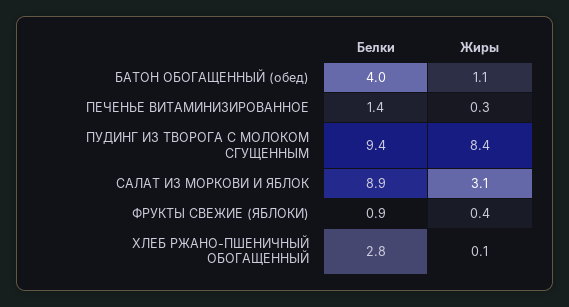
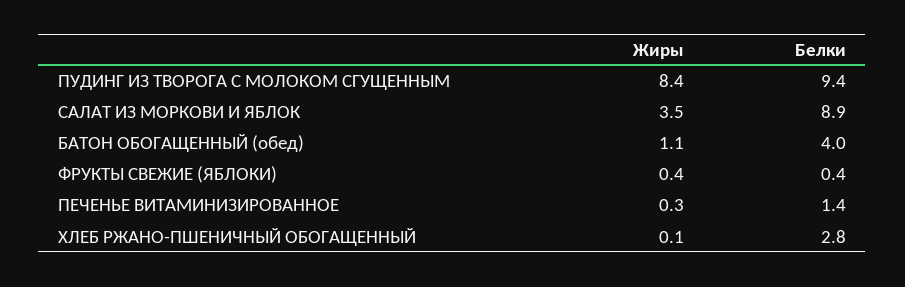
  {
    "Белки": {
      "БАТОН ОБОГАЩЕННЫЙ (обед)": 4,
      "ПЕЧЕНЬЕ ВИТАМИНИЗИРОВАННОЕ": 1.4,
      "ПУДИНГ ИЗ ТВОРОГА С МОЛОКОМ СГУЩЕННЫМ": 9.4,
      "САЛАТ ИЗ МОРКОВИ И ЯБЛОК": 8.9,
-     "ФРУКТЫ СВЕЖИЕ (ЯБЛОКИ)": 0.9,
+     "ФРУКТЫ СВЕЖИЕ (ЯБЛОКИ)": 0.4,
      "ХЛЕБ РЖАНО-ПШЕНИЧНЫЙ ОБОГАЩЕННЫЙ": 2.8
    },
    "Жиры": {
      "БАТОН ОБОГАЩЕННЫЙ (обед)": 1.1,
      "ПЕЧЕНЬЕ ВИТАМИНИЗИРОВАННОЕ": 0.3,
      "ПУДИНГ ИЗ ТВОРОГА С МОЛОКОМ СГУЩЕННЫМ": 8.4,
-     "САЛАТ ИЗ МОРКОВИ И ЯБЛОК": 3.1,
+     "САЛАТ ИЗ МОРКОВИ И ЯБЛОК": 3.5,
      "ФРУКТЫ СВЕЖИЕ (ЯБЛОКИ)": 0.4,
      "ХЛЕБ РЖАНО-ПШЕНИЧНЫЙ ОБОГАЩЕННЫЙ": 0.1
    }
  }

